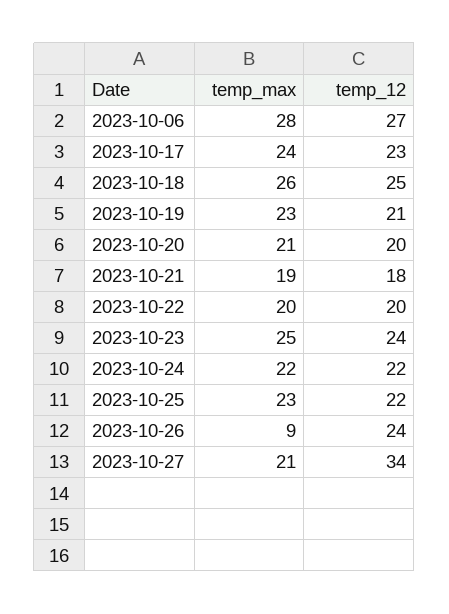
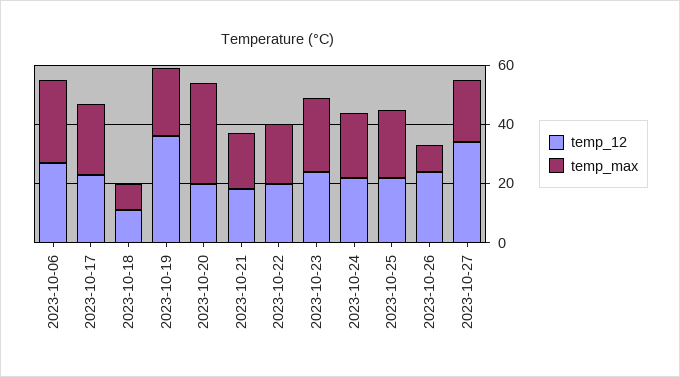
  {
    "temp_max": {
      "2023-10-06": 28,
      "2023-10-17": 24,
-     "2023-10-18": 26,
+     "2023-10-18": 10,
      "2023-10-19": 23,
-     "2023-10-20": 21,
+     "2023-10-20": 35,
      "2023-10-21": 19,
      "2023-10-22": 20,
      "2023-10-23": 25,
      "2023-10-24": 22,
      "2023-10-25": 23,
      "2023-10-26": 9,
      "2023-10-27": 21
    },
    "temp_12": {
      "2023-10-06": 27,
      "2023-10-17": 23,
-     "2023-10-18": 25,
+     "2023-10-18": 10,
-     "2023-10-19": 21,
+     "2023-10-19": 35,
      "2023-10-20": 20,
      "2023-10-21": 18,
      "2023-10-22": 20,
      "2023-10-23": 24,
      "2023-10-24": 22,
      "2023-10-25": 22,
      "2023-10-26": 24,
      "2023-10-27": 34
    }
  }

